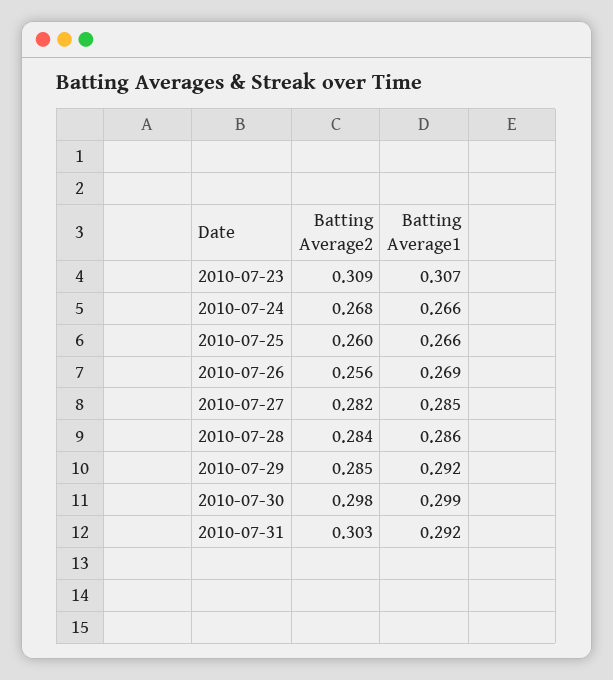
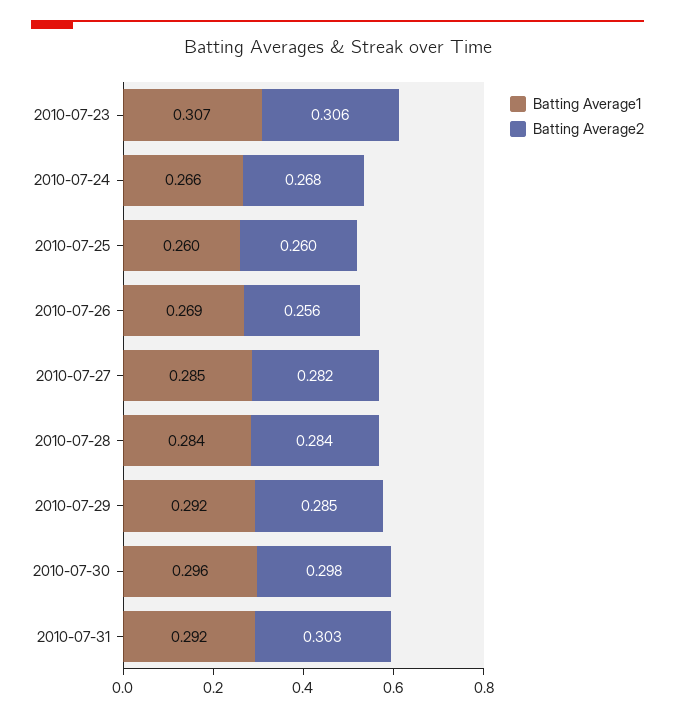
  {
    "Batting Average2": {
-     "2010-07-23": 0.309,
+     "2010-07-23": 0.306,
      "2010-07-24": 0.268,
      "2010-07-25": 0.26,
      "2010-07-26": 0.256,
      "2010-07-27": 0.282,
      "2010-07-28": 0.284,
      "2010-07-29": 0.285,
      "2010-07-30": 0.298,
      "2010-07-31": 0.303
    },
    "Batting Average1": {
      "2010-07-23": 0.307,
      "2010-07-24": 0.266,
-     "2010-07-25": 0.266,
+     "2010-07-25": 0.26,
      "2010-07-26": 0.269,
      "2010-07-27": 0.285,
-     "2010-07-28": 0.286,
+     "2010-07-28": 0.284,
      "2010-07-29": 0.292,
-     "2010-07-30": 0.299,
+     "2010-07-30": 0.296,
      "2010-07-31": 0.292
    }
  }

